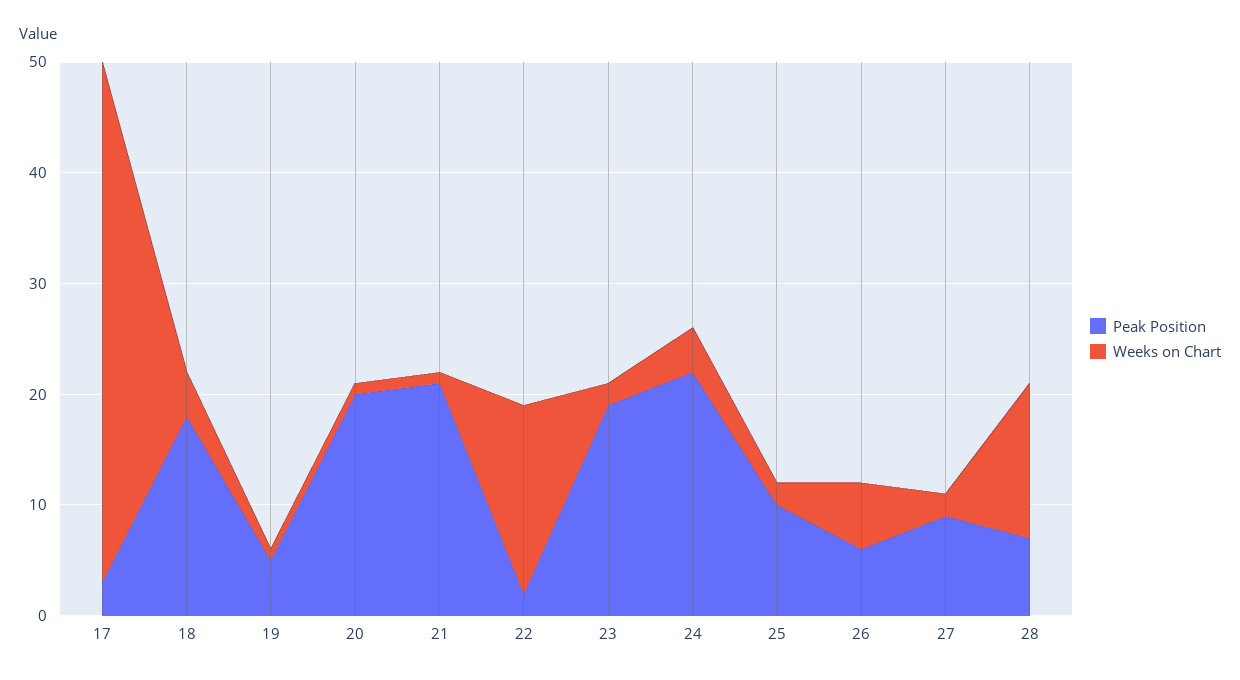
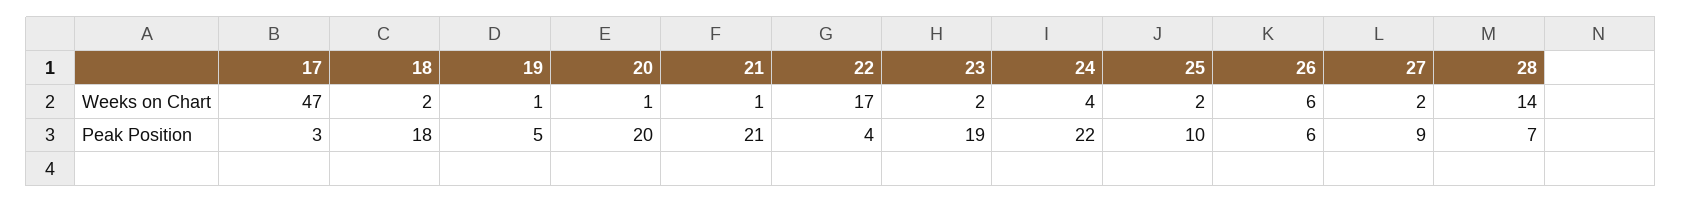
  {
    "Peak Position": {
      "17": 3,
      "18": 18,
      "19": 5,
      "20": 20,
      "21": 21,
-     "22": 2,
+     "22": 4,
      "23": 19,
      "24": 22,
      "25": 10,
      "26": 6,
      "27": 9,
      "28": 7
    },
    "Weeks on Chart": {
      "17": 47,
-     "18": 4,
+     "18": 2,
      "19": 1,
      "20": 1,
      "21": 1,
      "22": 17,
      "23": 2,
      "24": 4,
      "25": 2,
      "26": 6,
      "27": 2,
      "28": 14
    }
  }

